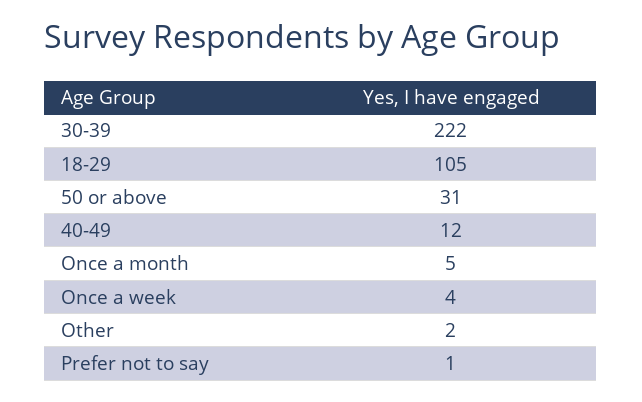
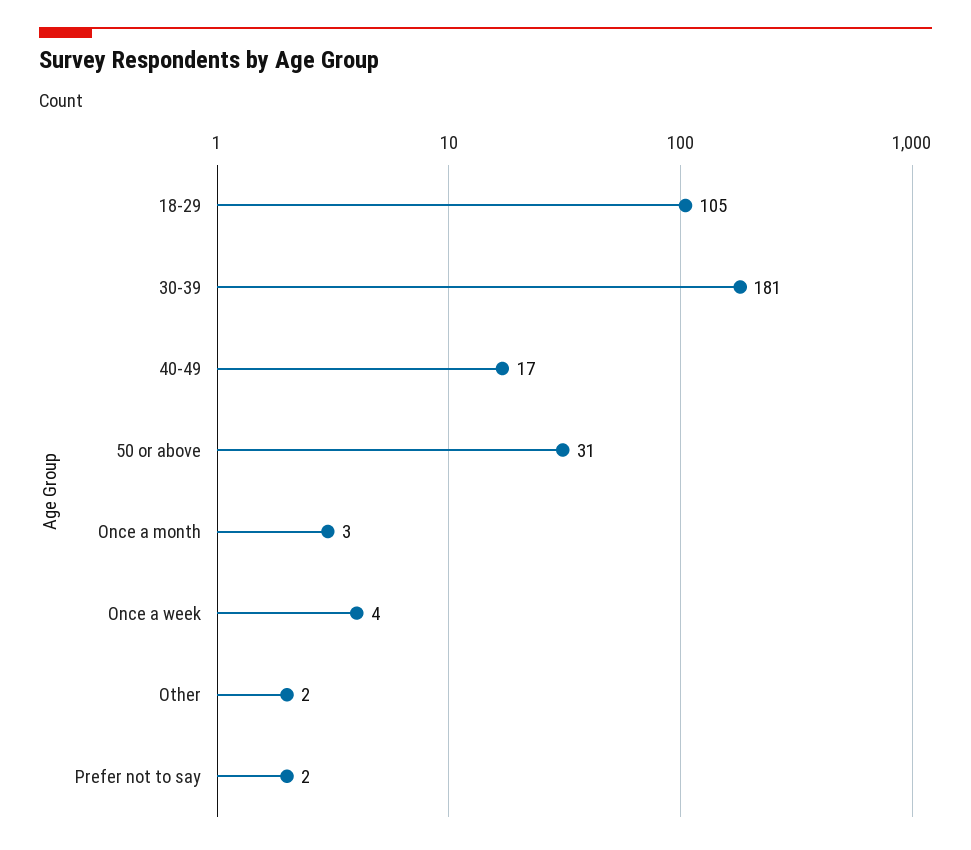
  {
-   "30-39": 222,
+   "30-39": 181,
    "18-29": 105,
    "50 or above": 31,
-   "40-49": 12,
+   "40-49": 17,
-   "Once a month": 5,
+   "Once a month": 3,
    "Once a week": 4,
    "Other": 2,
-   "Prefer not to say": 1
+   "Prefer not to say": 2
  }

